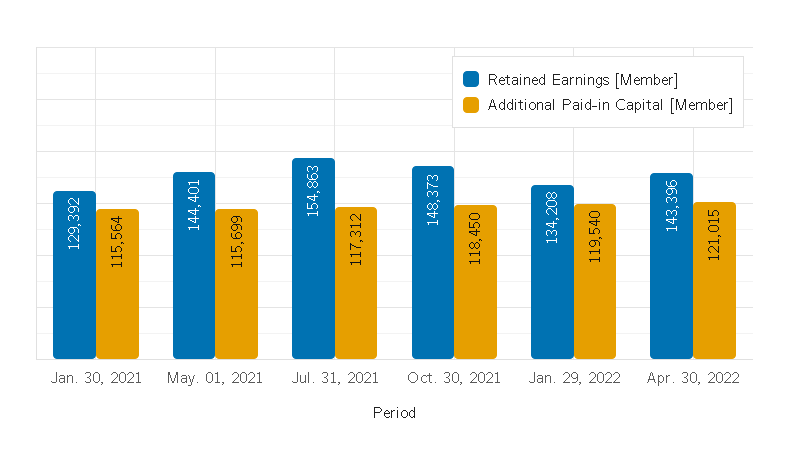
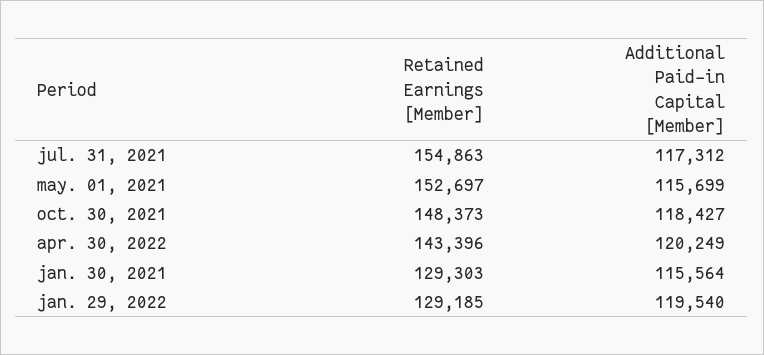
  {
    "Retained Earnings [Member]": {
-     "Jan. 30, 2021": 129392,
+     "Jan. 30, 2021": 129303,
-     "May. 01, 2021": 144401,
+     "May. 01, 2021": 152697,
      "Jul. 31, 2021": 154863,
      "Oct. 30, 2021": 148373,
-     "Jan. 29, 2022": 134208,
+     "Jan. 29, 2022": 129185,
      "Apr. 30, 2022": 143396
    },
    "Additional Paid-in Capital [Member]": {
      "Jan. 30, 2021": 115564,
      "May. 01, 2021": 115699,
      "Jul. 31, 2021": 117312,
-     "Oct. 30, 2021": 118450,
+     "Oct. 30, 2021": 118427,
      "Jan. 29, 2022": 119540,
-     "Apr. 30, 2022": 121015
+     "Apr. 30, 2022": 120249
    }
  }

